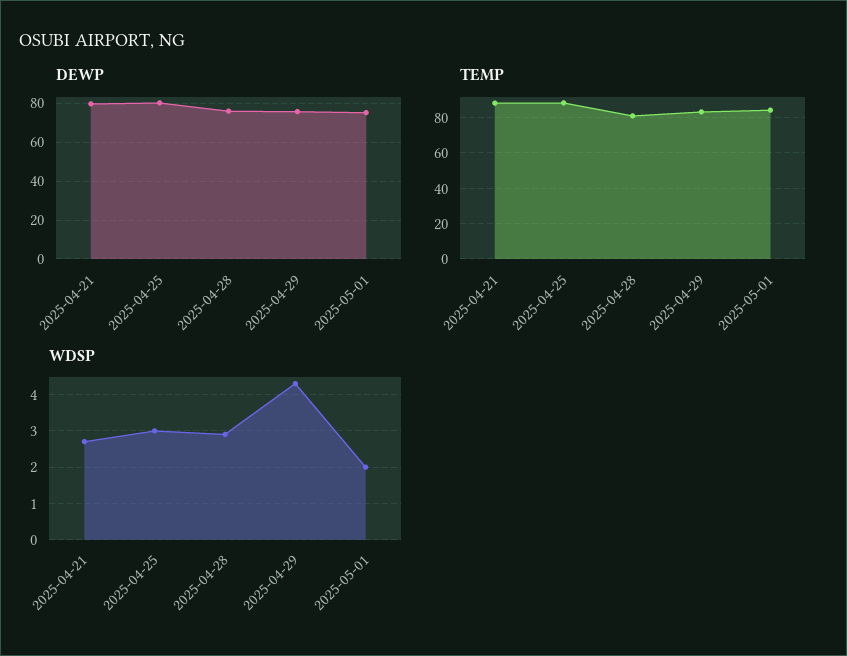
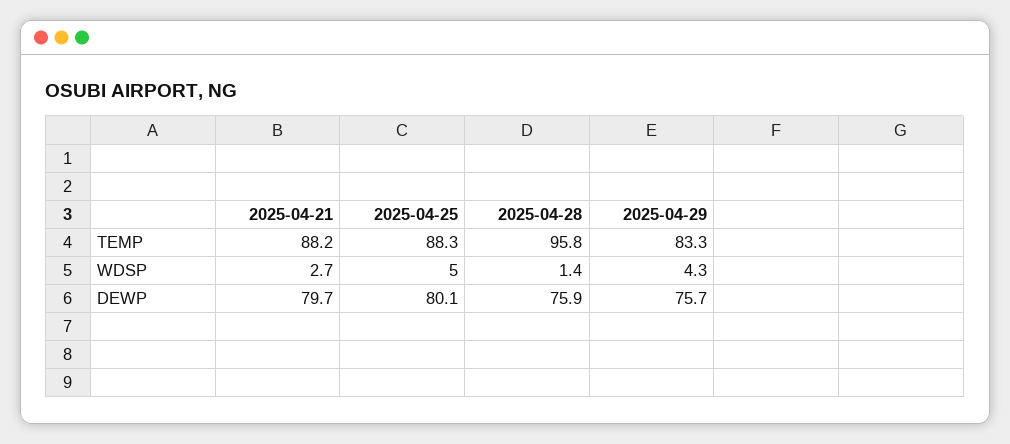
  {
    "DEWP": {
      "2025-04-21": 79.7,
      "2025-04-25": 80.1,
      "2025-04-28": 75.9,
-     "2025-04-29": 75.7,
+     "2025-04-29": 75.7
-     "2025-05-01": 75
    },
    "TEMP": {
      "2025-04-21": 88.2,
      "2025-04-25": 88.3,
-     "2025-04-28": 80,
+     "2025-04-28": 95.8,
-     "2025-04-29": 83.3,
+     "2025-04-29": 83.3
-     "2025-05-01": 85
    },
    "WDSP": {
      "2025-04-21": 2.7,
-     "2025-04-25": 3,
+     "2025-04-25": 5,
-     "2025-04-28": 3,
+     "2025-04-28": 1.4,
-     "2025-04-29": 4.3,
+     "2025-04-29": 4.3
-     "2025-05-01": 2
    }
  }

